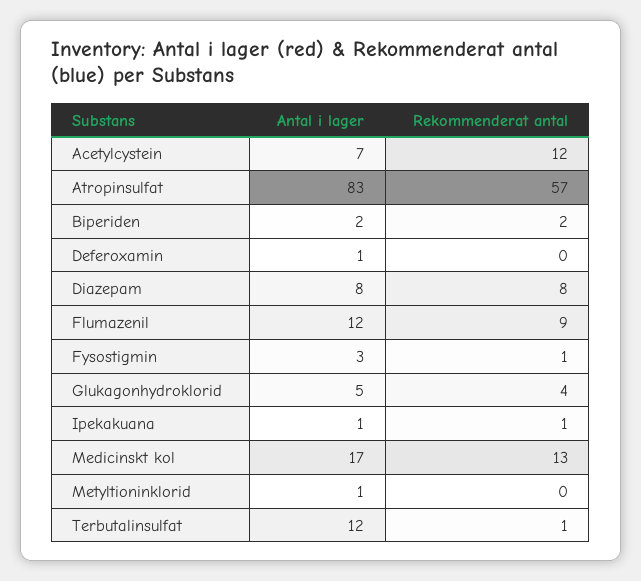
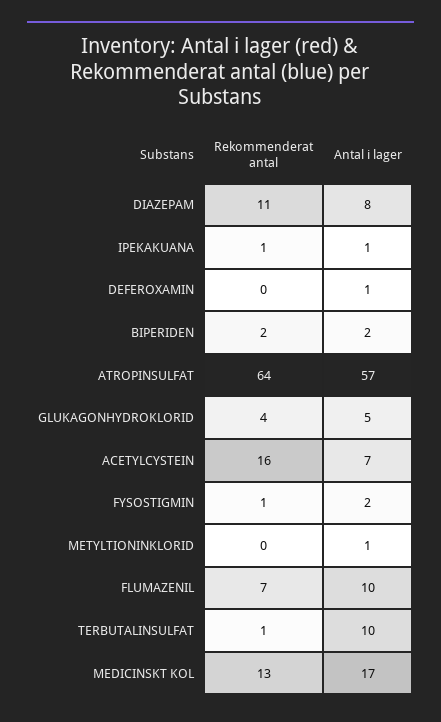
  {
    "Antal i lager": {
      "Acetylcystein": 7,
-     "Atropinsulfat": 83,
+     "Atropinsulfat": 57,
      "Biperiden": 2,
      "Deferoxamin": 1,
      "Diazepam": 8,
-     "Flumazenil": 12,
+     "Flumazenil": 10,
-     "Fysostigmin": 3,
+     "Fysostigmin": 2,
      "Glukagonhydroklorid": 5,
      "Ipekakuana": 1,
      "Medicinskt kol": 17,
      "Metyltioninklorid": 1,
-     "Terbutalinsulfat": 12
+     "Terbutalinsulfat": 10
    },
    "Rekommenderat antal": {
-     "Acetylcystein": 12,
+     "Acetylcystein": 16,
-     "Atropinsulfat": 57,
+     "Atropinsulfat": 64,
      "Biperiden": 2,
      "Deferoxamin": 0,
-     "Diazepam": 8,
+     "Diazepam": 11,
-     "Flumazenil": 9,
+     "Flumazenil": 7,
      "Fysostigmin": 1,
      "Glukagonhydroklorid": 4,
      "Ipekakuana": 1,
      "Medicinskt kol": 13,
      "Metyltioninklorid": 0,
      "Terbutalinsulfat": 1
    }
  }

